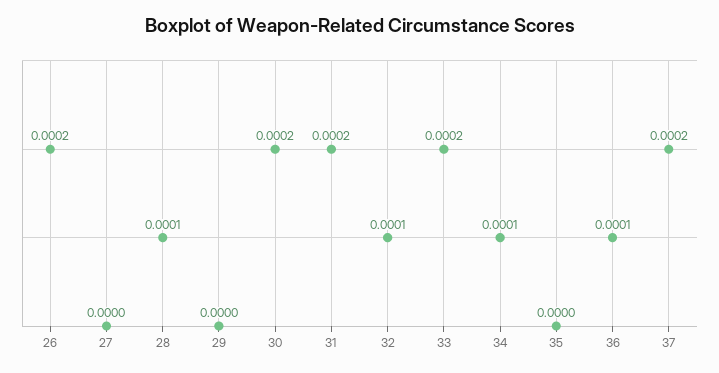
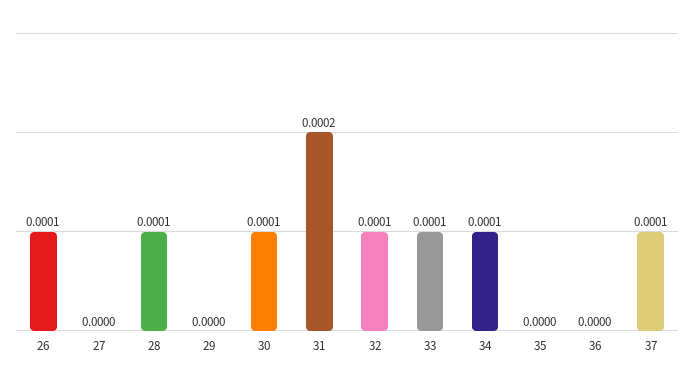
  {
-   "26": 0.0002,
+   "26": 0.0001,
    "27": 0,
    "28": 0.0001,
    "29": 0,
-   "30": 0.0002,
+   "30": 0.0001,
    "31": 0.0002,
    "32": 0.0001,
-   "33": 0.0002,
+   "33": 0.0001,
    "34": 0.0001,
    "35": 0,
-   "36": 0.0001,
+   "36": 0,
-   "37": 0.0002
+   "37": 0.0001
  }

